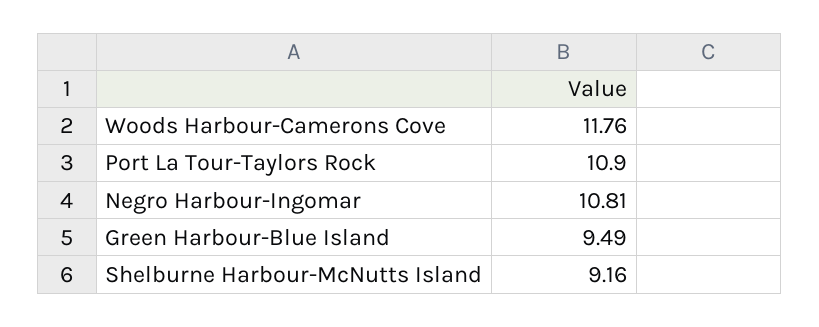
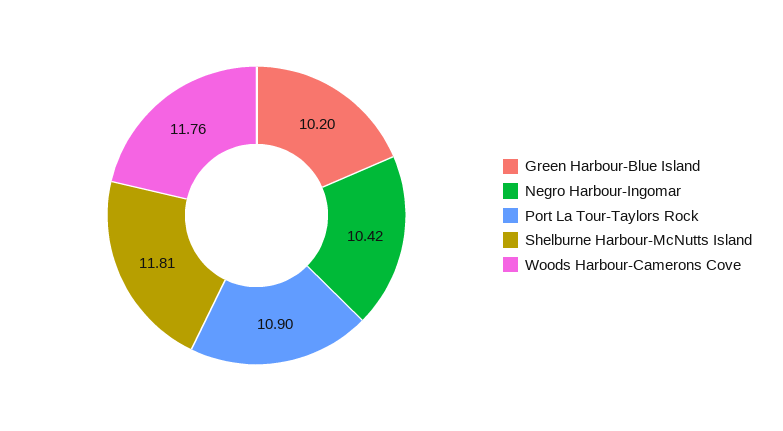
  {
    "Woods Harbour-Camerons Cove": 11.76,
    "Port La Tour-Taylors Rock": 10.9,
-   "Negro Harbour-Ingomar": 10.81,
+   "Negro Harbour-Ingomar": 10.42,
-   "Green Harbour-Blue Island": 9.49,
+   "Green Harbour-Blue Island": 10.2,
-   "Shelburne Harbour-McNutts Island": 9.16
+   "Shelburne Harbour-McNutts Island": 11.81
  }

